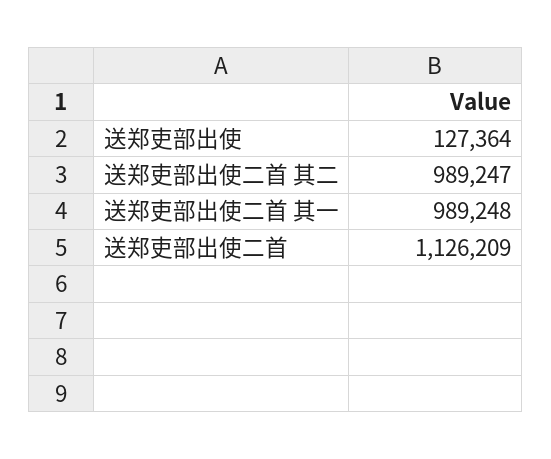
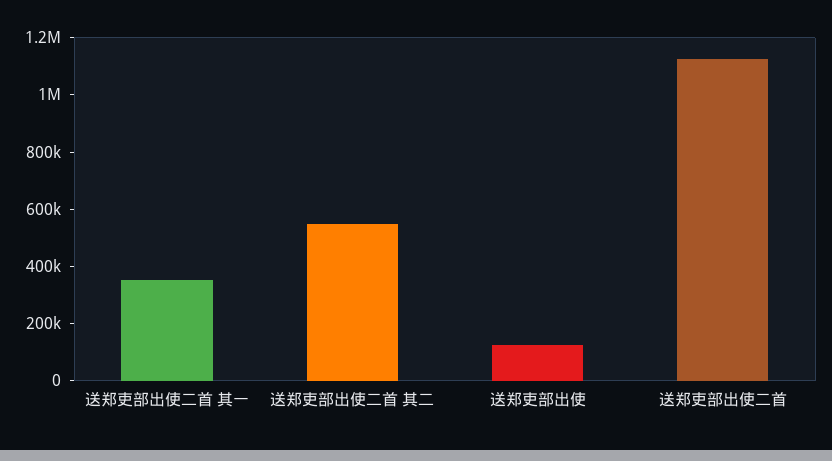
  {
    "送郑吏部出使": 127364,
-   "送郑吏部出使二首 其二": 989247,
+   "送郑吏部出使二首 其二": 550000,
-   "送郑吏部出使二首 其一": 989248,
+   "送郑吏部出使二首 其一": 350000,
    "送郑吏部出使二首": 1126209
  }

